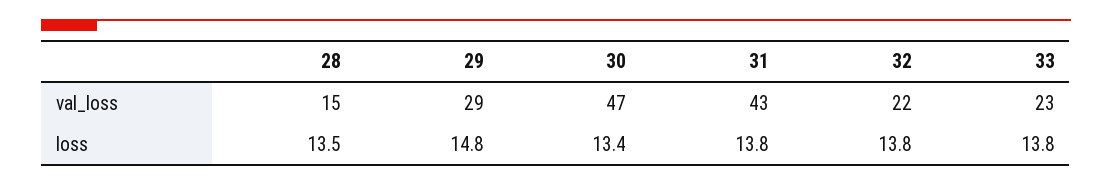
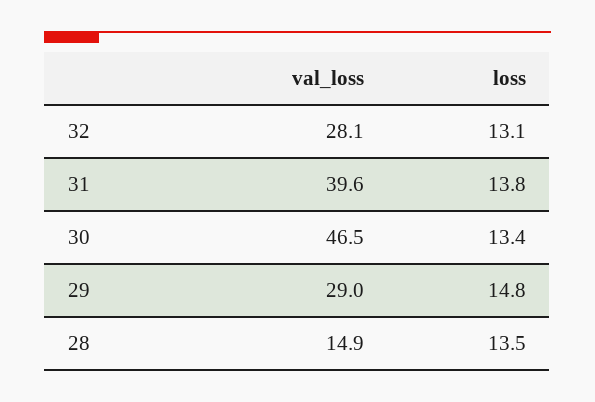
  {
    "28": {
      "val_loss": 14.9,
      "loss": 13.5
    },
    "29": {
      "val_loss": 29,
      "loss": 14.8
    },
    "30": {
      "val_loss": 46.5,
      "loss": 13.4
    },
    "31": {
-     "val_loss": 43,
+     "val_loss": 39.6,
      "loss": 13.8
    },
    "32": {
-     "val_loss": 22,
+     "val_loss": 28.1,
-     "loss": 13.8
+     "loss": 13.1
-   },
+   }
-   "33": {
-     "val_loss": 23,
-     "loss": 13.8
-   }
  }

